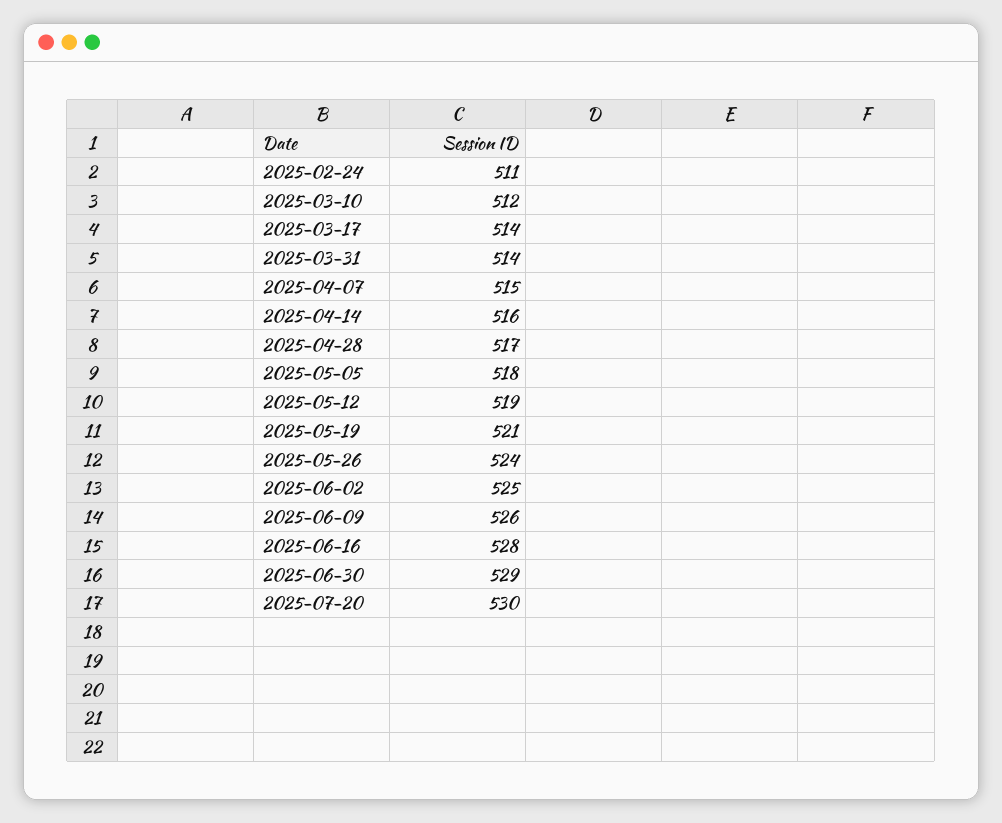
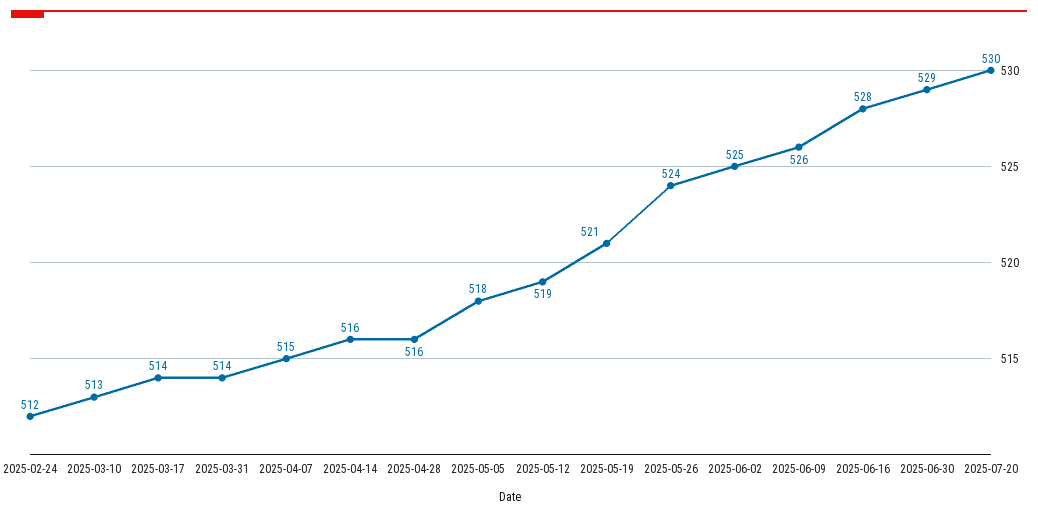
  {
-   "2025-02-24": 511,
+   "2025-02-24": 512,
-   "2025-03-10": 512,
+   "2025-03-10": 513,
    "2025-03-17": 514,
    "2025-03-31": 514,
    "2025-04-07": 515,
    "2025-04-14": 516,
-   "2025-04-28": 517,
+   "2025-04-28": 516,
    "2025-05-05": 518,
    "2025-05-12": 519,
    "2025-05-19": 521,
    "2025-05-26": 524,
    "2025-06-02": 525,
    "2025-06-09": 526,
    "2025-06-16": 528,
    "2025-06-30": 529,
    "2025-07-20": 530
  }

